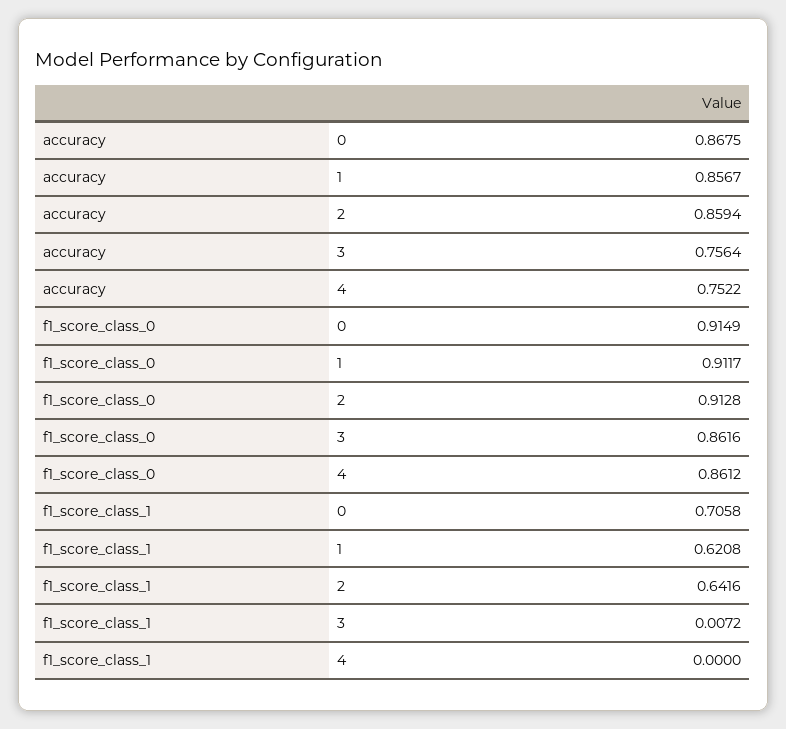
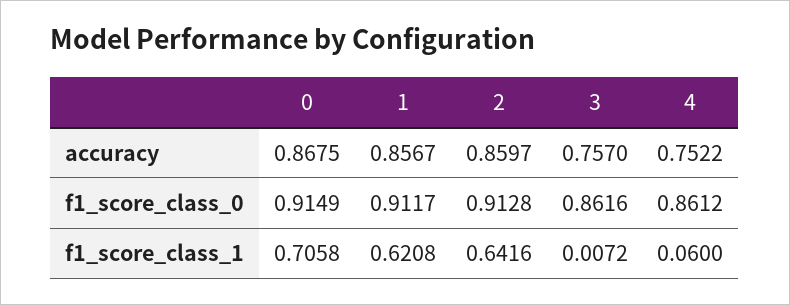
  {
    "accuracy": {
      "0": 0.8675,
      "1": 0.8567,
-     "2": 0.8594,
+     "2": 0.8597,
-     "3": 0.7564,
+     "3": 0.757,
      "4": 0.7522
    },
    "f1_score_class_0": {
      "0": 0.9149,
      "1": 0.9117,
      "2": 0.9128,
      "3": 0.8616,
      "4": 0.8612
    },
    "f1_score_class_1": {
      "0": 0.7058,
      "1": 0.6208,
      "2": 0.6416,
      "3": 0.0072,
-     "4": 0
+     "4": 0.06
    }
  }

